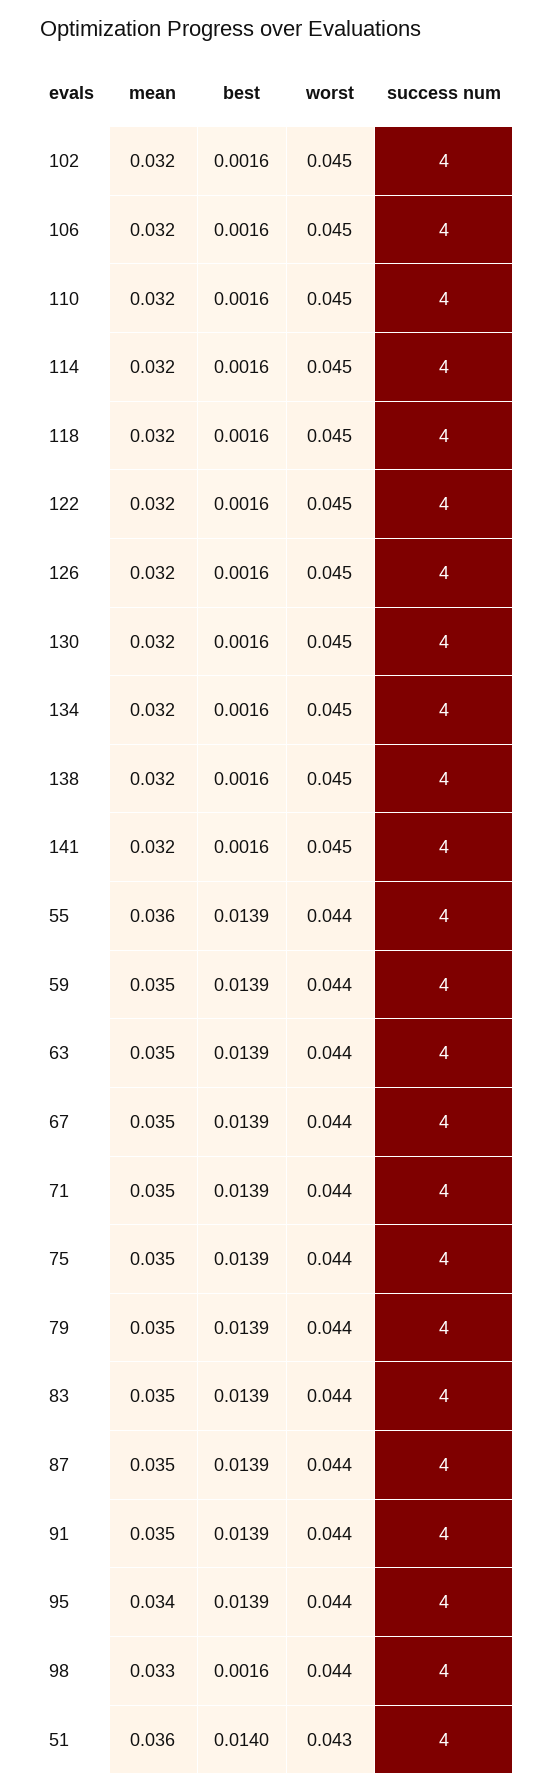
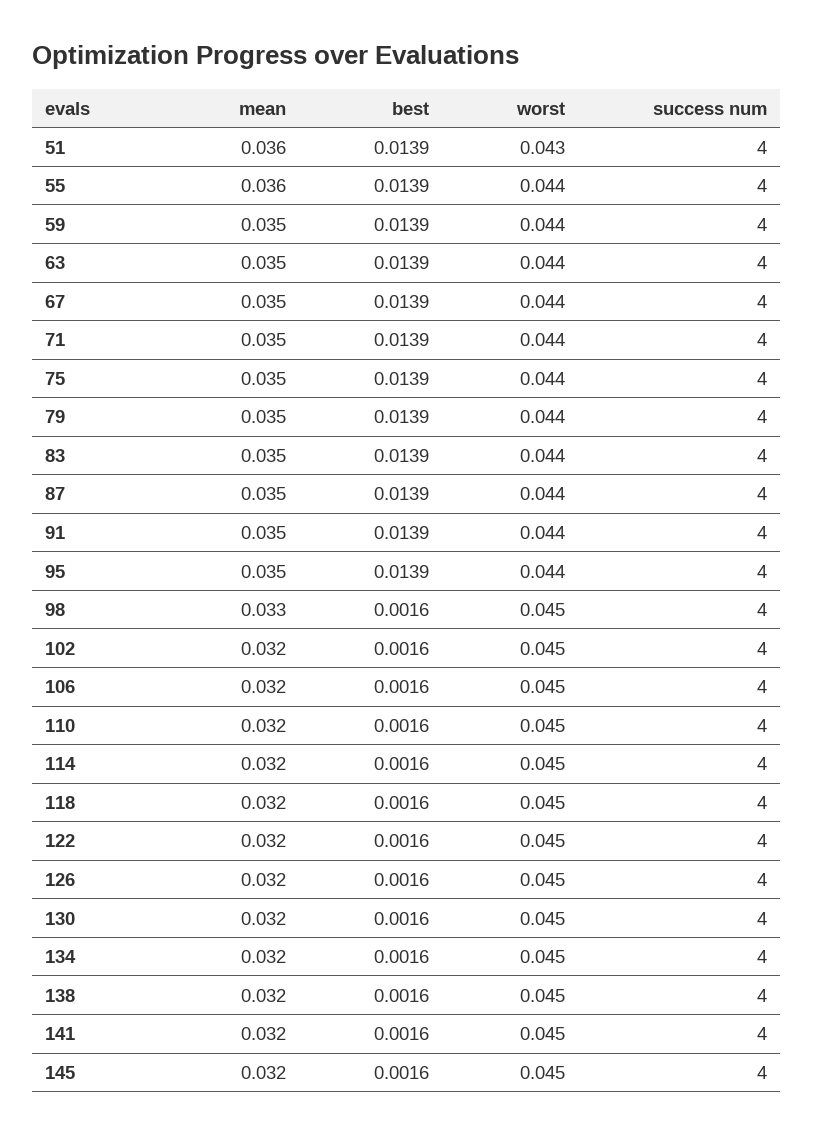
  {
    "mean": {
      "102": 0.032,
      "106": 0.032,
      "110": 0.032,
      "114": 0.032,
      "118": 0.032,
      "122": 0.032,
      "126": 0.032,
      "130": 0.032,
      "134": 0.032,
      "138": 0.032,
      "141": 0.032,
      "55": 0.036,
      "59": 0.035,
      "63": 0.035,
      "67": 0.035,
      "71": 0.035,
      "75": 0.035,
      "79": 0.035,
      "83": 0.035,
      "87": 0.035,
      "91": 0.035,
-     "95": 0.034,
+     "95": 0.035,
      "98": 0.033,
-     "51": 0.036
+     "51": 0.036,
+     "145": 0.032
    },
    "best": {
      "102": 0.0016,
      "106": 0.0016,
      "110": 0.0016,
      "114": 0.0016,
      "118": 0.0016,
      "122": 0.0016,
      "126": 0.0016,
      "130": 0.0016,
      "134": 0.0016,
      "138": 0.0016,
      "141": 0.0016,
      "55": 0.0139,
      "59": 0.0139,
      "63": 0.0139,
      "67": 0.0139,
      "71": 0.0139,
      "75": 0.0139,
      "79": 0.0139,
      "83": 0.0139,
      "87": 0.0139,
      "91": 0.0139,
      "95": 0.0139,
      "98": 0.0016,
-     "51": 0.014
+     "51": 0.0139,
+     "145": 0.0016
    },
    "worst": {
      "102": 0.045,
      "106": 0.045,
      "110": 0.045,
      "114": 0.045,
      "118": 0.045,
      "122": 0.045,
      "126": 0.045,
      "130": 0.045,
      "134": 0.045,
      "138": 0.045,
      "141": 0.045,
      "55": 0.044,
      "59": 0.044,
      "63": 0.044,
      "67": 0.044,
      "71": 0.044,
      "75": 0.044,
      "79": 0.044,
      "83": 0.044,
      "87": 0.044,
      "91": 0.044,
      "95": 0.044,
-     "98": 0.044,
+     "98": 0.045,
-     "51": 0.043
+     "51": 0.043,
+     "145": 0.045
    },
    "success num": {
      "102": 4,
      "106": 4,
      "110": 4,
      "114": 4,
      "118": 4,
      "122": 4,
      "126": 4,
      "130": 4,
      "134": 4,
      "138": 4,
      "141": 4,
      "55": 4,
      "59": 4,
      "63": 4,
      "67": 4,
      "71": 4,
      "75": 4,
      "79": 4,
      "83": 4,
      "87": 4,
      "91": 4,
      "95": 4,
      "98": 4,
-     "51": 4
+     "51": 4,
+     "145": 4
    }
  }

